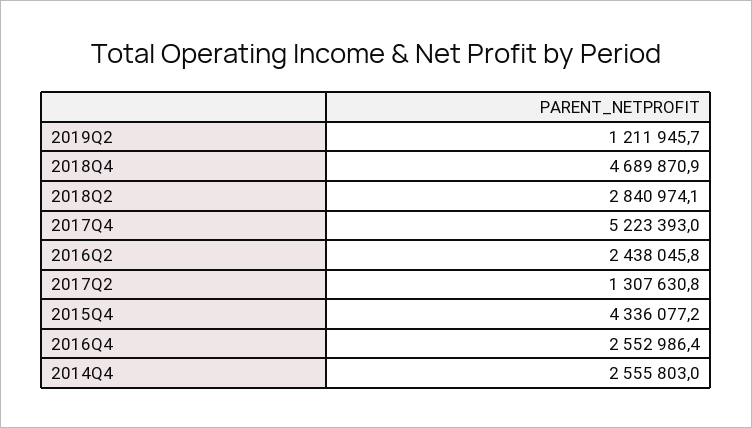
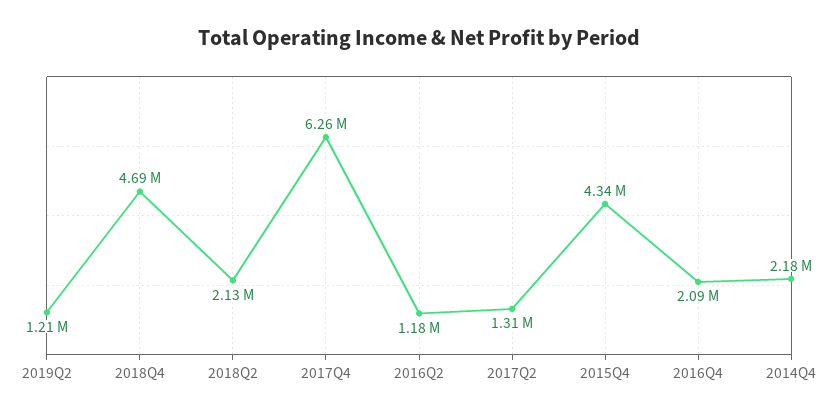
  {
    "2019Q2": 1211945.7,
    "2018Q4": 4689870.9,
-   "2018Q2": 2840974.1,
+   "2018Q2": 2130000,
-   "2017Q4": 5223393,
+   "2017Q4": 6260000,
-   "2016Q2": 2438045.8,
+   "2016Q2": 1180000,
    "2017Q2": 1307630.8,
    "2015Q4": 4336077.2,
-   "2016Q4": 2552986.4,
+   "2016Q4": 2090000,
-   "2014Q4": 2555803
+   "2014Q4": 2180000
  }

